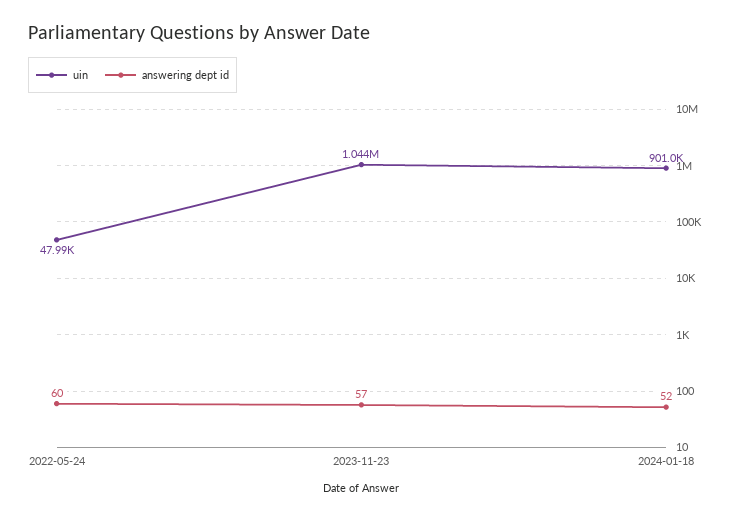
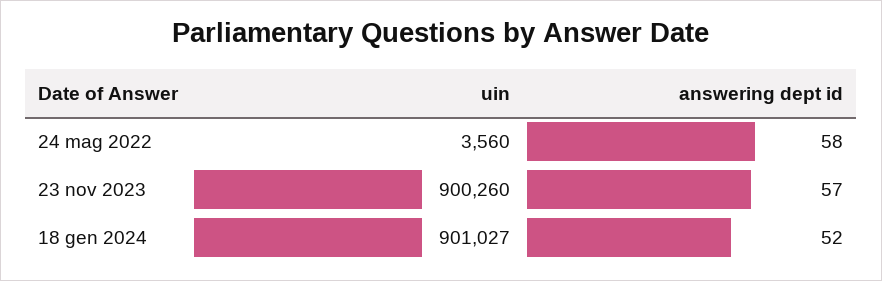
  {
    "uin": {
-     "2022-05-24": 47990,
+     "2022-05-24": 3560,
-     "2023-11-23": 1044000,
+     "2023-11-23": 900260,
      "2024-01-18": 901027
    },
    "answering dept id": {
-     "2022-05-24": 60,
+     "2022-05-24": 58,
      "2023-11-23": 57,
      "2024-01-18": 52
    }
  }

